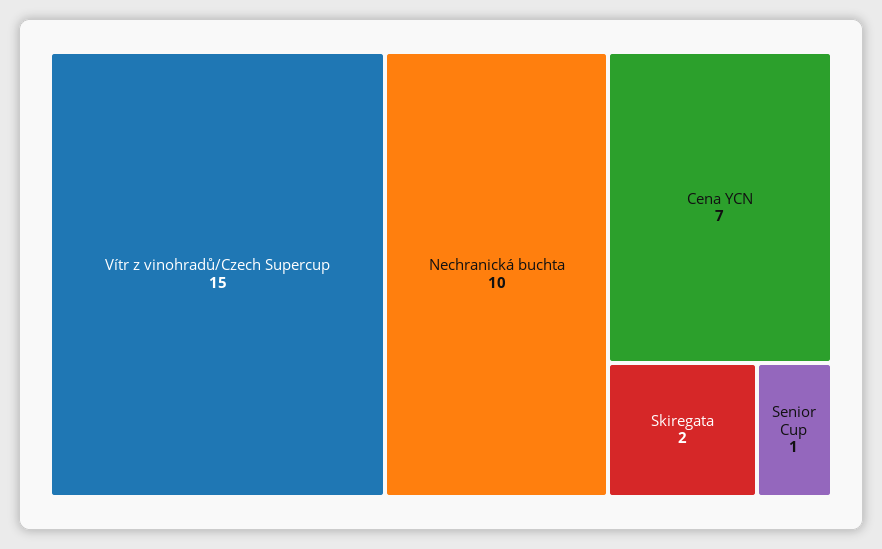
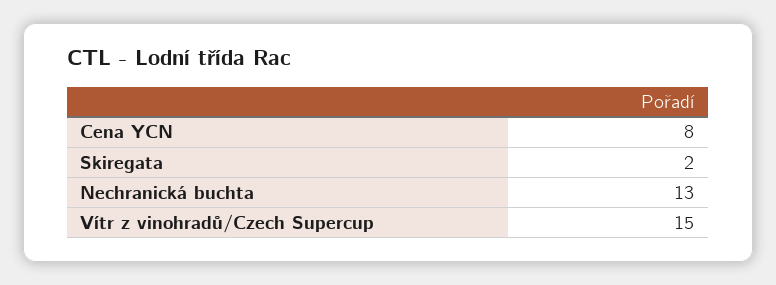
  {
    "Vítr z vinohradů/Czech Supercup": 15,
-   "Nechranická buchta": 10,
+   "Nechranická buchta": 13,
-   "Cena YCN": 7,
+   "Cena YCN": 8,
-   "Skiregata": 2,
+   "Skiregata": 2
-   "Senior Cup": 1
  }

